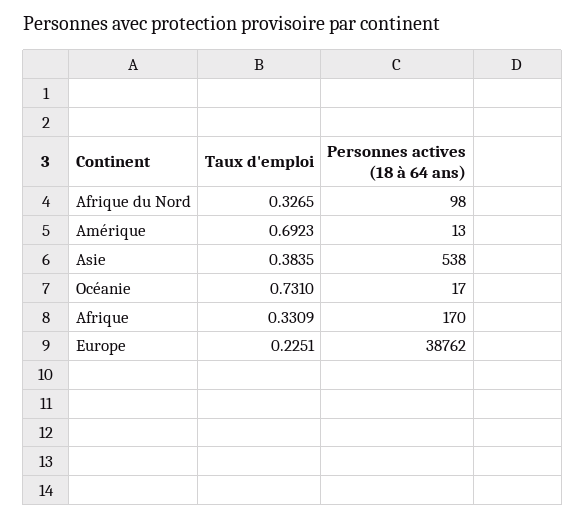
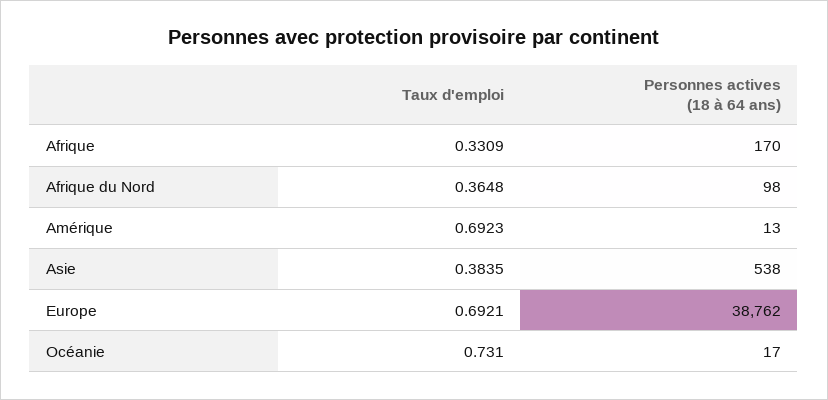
  {
    "Taux d'emploi": {
-     "Afrique du Nord": 0.3265,
+     "Afrique du Nord": 0.3648,
      "Amérique": 0.6923,
      "Asie": 0.3835,
      "Océanie": 0.731,
      "Afrique": 0.3309,
-     "Europe": 0.2251
+     "Europe": 0.6921
    },
    "Personnes actives (18 à 64 ans)": {
      "Afrique du Nord": 98,
      "Amérique": 13,
      "Asie": 538,
      "Océanie": 17,
      "Afrique": 170,
      "Europe": 38762
    }
  }

